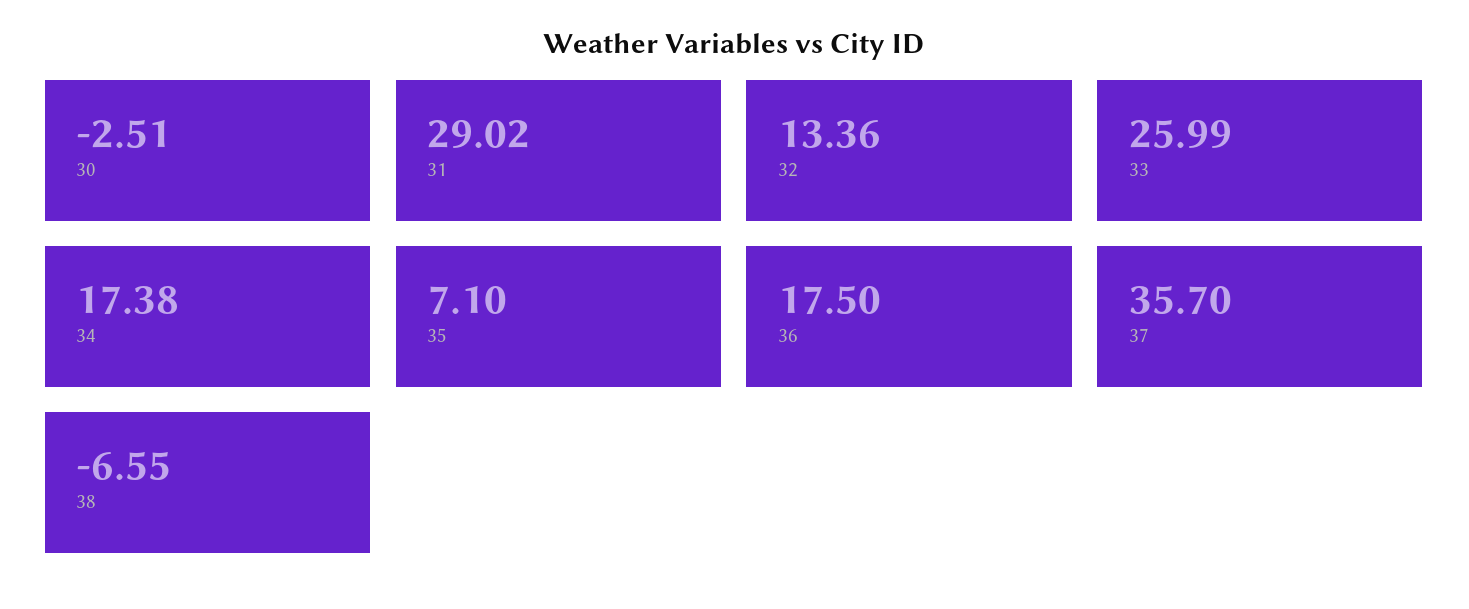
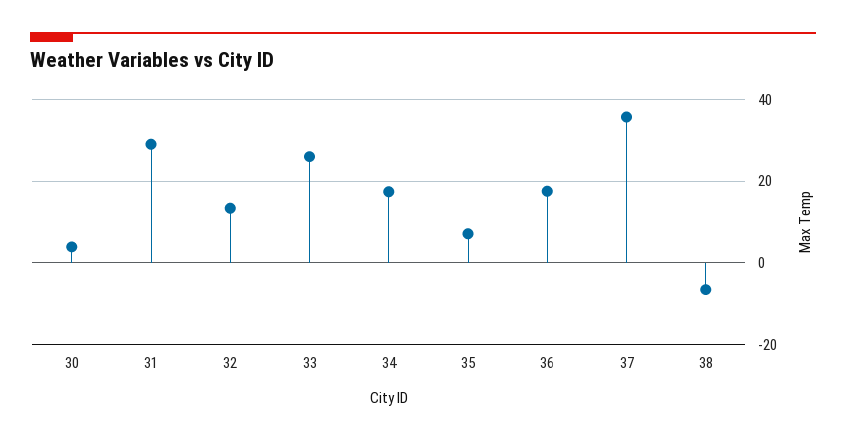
  {
-   "30": -2.51,
+   "30": 4,
    "31": 29.02,
    "32": 13.36,
    "33": 25.99,
    "34": 17.38,
    "35": 7.1,
    "36": 17.5,
    "37": 35.7,
    "38": -6.55
  }

